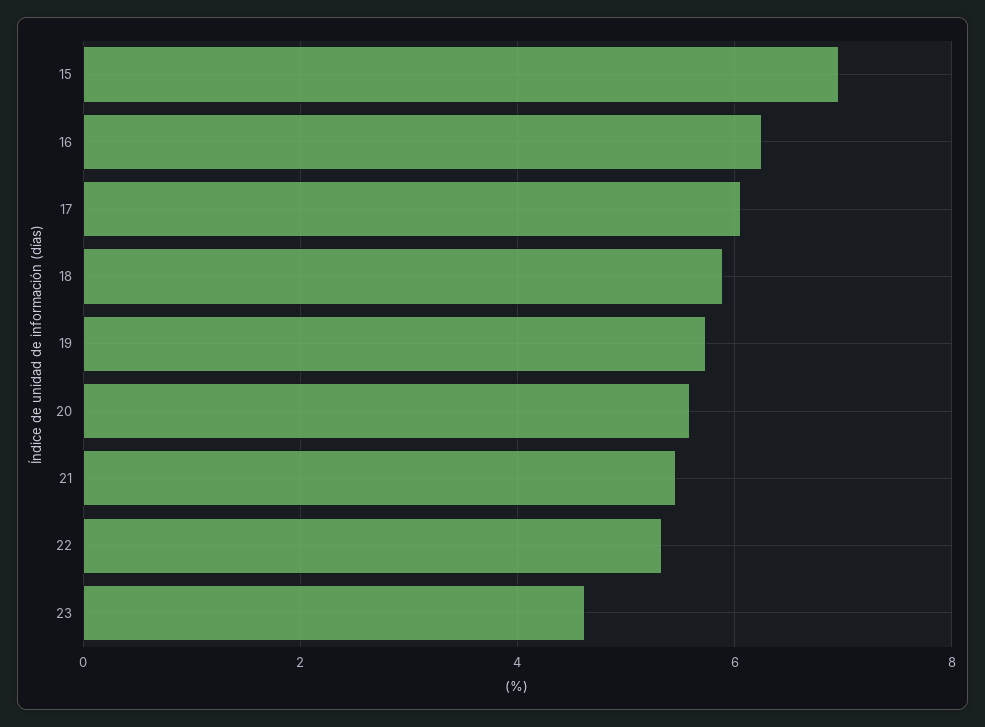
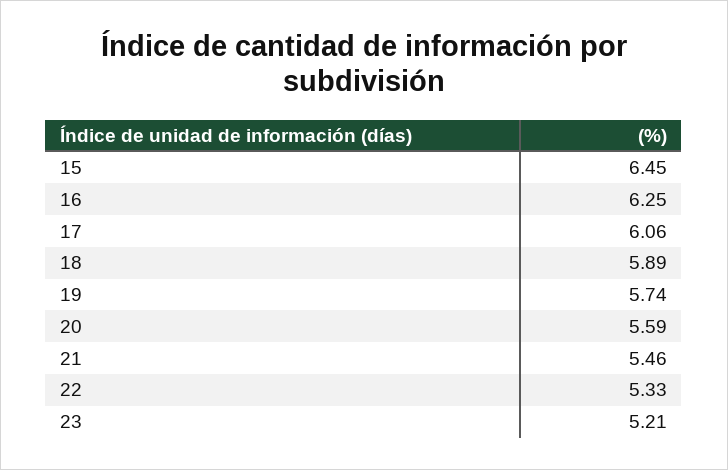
  {
-   "15": 7,
+   "15": 6.45,
    "16": 6.25,
    "17": 6.06,
    "18": 5.89,
    "19": 5.74,
    "20": 5.59,
    "21": 5.46,
    "22": 5.33,
-   "23": 4.6
+   "23": 5.21
  }

